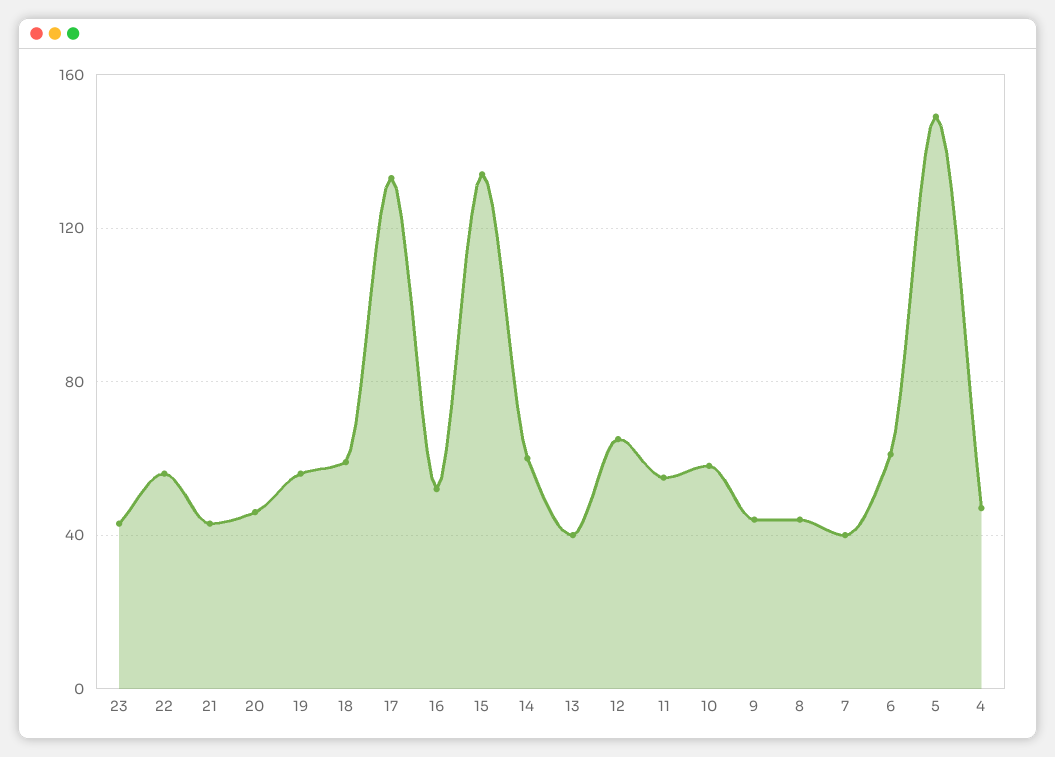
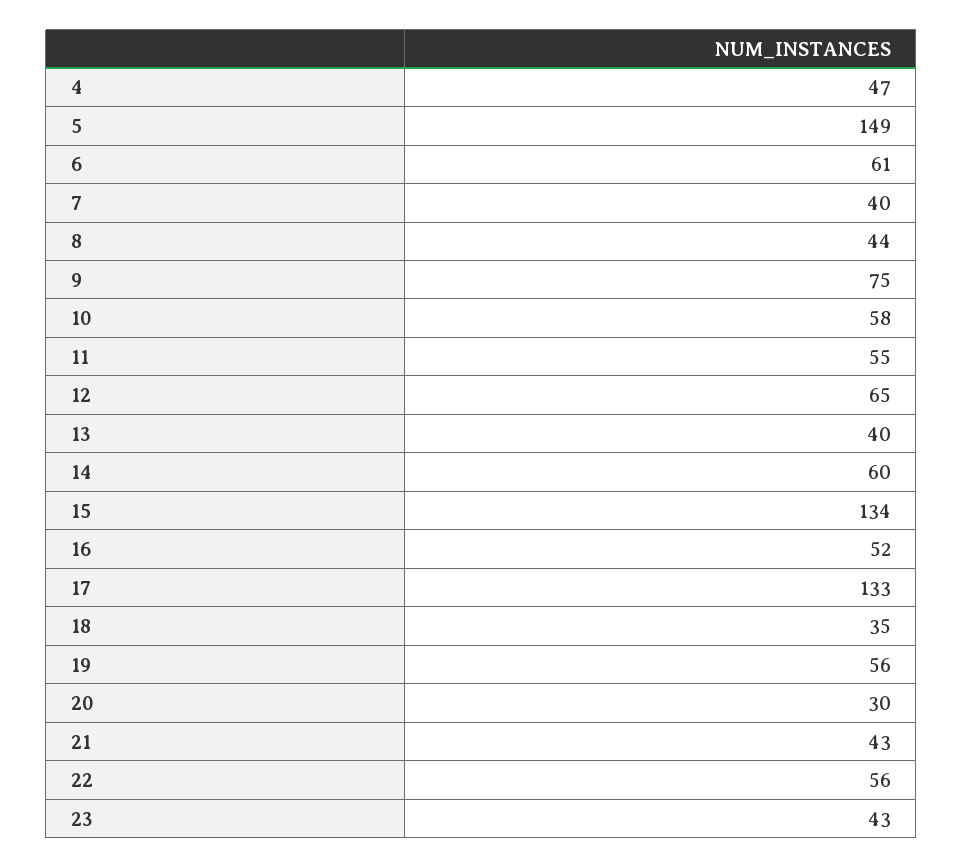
  {
    "23": 43,
    "22": 56,
    "21": 43,
-   "20": 45,
+   "20": 30,
    "19": 56,
-   "18": 60,
+   "18": 35,
    "17": 133,
    "16": 52,
    "15": 134,
    "14": 60,
    "13": 40,
    "12": 65,
    "11": 55,
    "10": 58,
-   "9": 45,
+   "9": 75,
    "8": 44,
    "7": 40,
    "6": 61,
    "5": 149,
    "4": 47
  }

